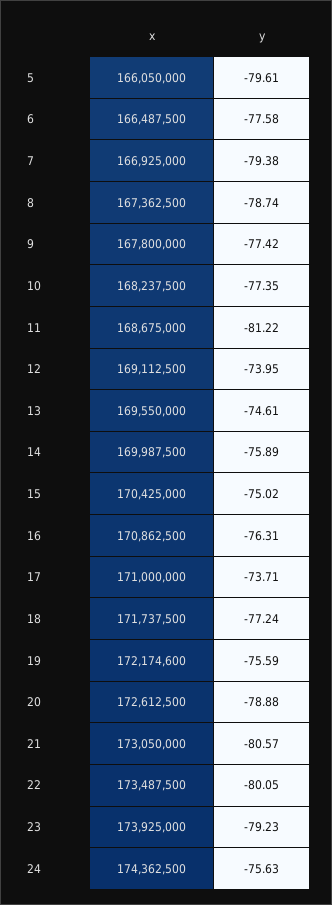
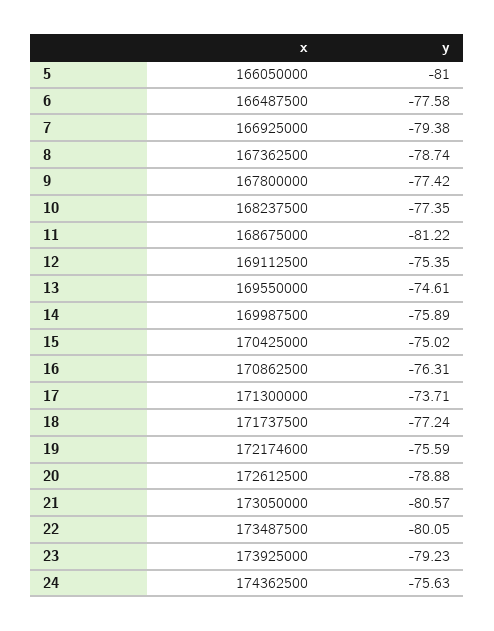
  {
    "x": {
      "5": 166050000,
      "6": 166487500,
      "7": 166925000,
      "8": 167362500,
      "9": 167800000,
      "10": 168237500,
      "11": 168675000,
      "12": 169112500,
      "13": 169550000,
      "14": 169987500,
      "15": 170425000,
      "16": 170862500,
-     "17": 171000000,
+     "17": 171300000,
      "18": 171737500,
      "19": 172174600,
      "20": 172612500,
      "21": 173050000,
      "22": 173487500,
      "23": 173925000,
      "24": 174362500
    },
    "y": {
-     "5": -79.61,
+     "5": -81,
      "6": -77.58,
      "7": -79.38,
      "8": -78.74,
      "9": -77.42,
      "10": -77.35,
      "11": -81.22,
-     "12": -73.95,
+     "12": -75.35,
      "13": -74.61,
      "14": -75.89,
      "15": -75.02,
      "16": -76.31,
      "17": -73.71,
      "18": -77.24,
      "19": -75.59,
      "20": -78.88,
      "21": -80.57,
      "22": -80.05,
      "23": -79.23,
      "24": -75.63
    }
  }

